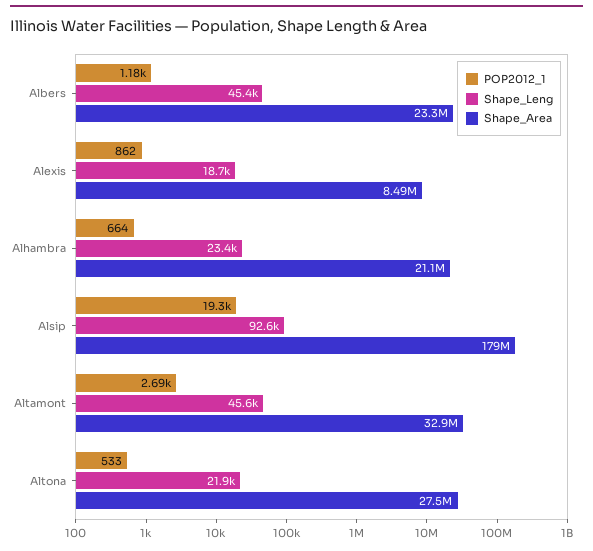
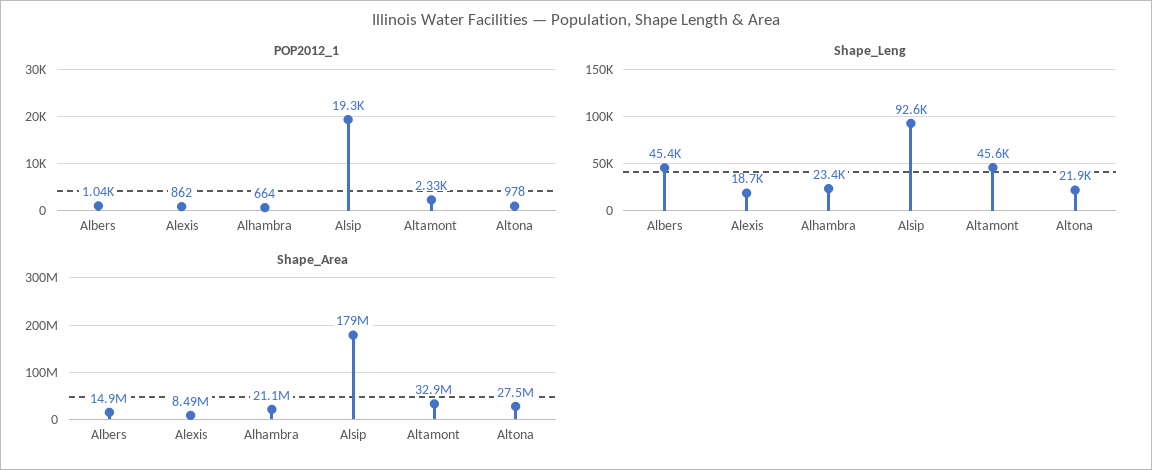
  {
    "POP2012_1": {
-     "Albers": 1180,
+     "Albers": 1040,
      "Alexis": 862,
      "Alhambra": 664,
      "Alsip": 19300,
-     "Altamont": 2690,
+     "Altamont": 2330,
-     "Altona": 533
+     "Altona": 978
    },
    "Shape_Leng": {
      "Albers": 45400,
      "Alexis": 18700,
      "Alhambra": 23400,
      "Alsip": 92600,
      "Altamont": 45600,
      "Altona": 21900
    },
    "Shape_Area": {
-     "Albers": 23300000,
+     "Albers": 14900000,
      "Alexis": 8490000,
      "Alhambra": 21100000,
      "Alsip": 179000000,
      "Altamont": 32900000,
      "Altona": 27500000
    }
  }

